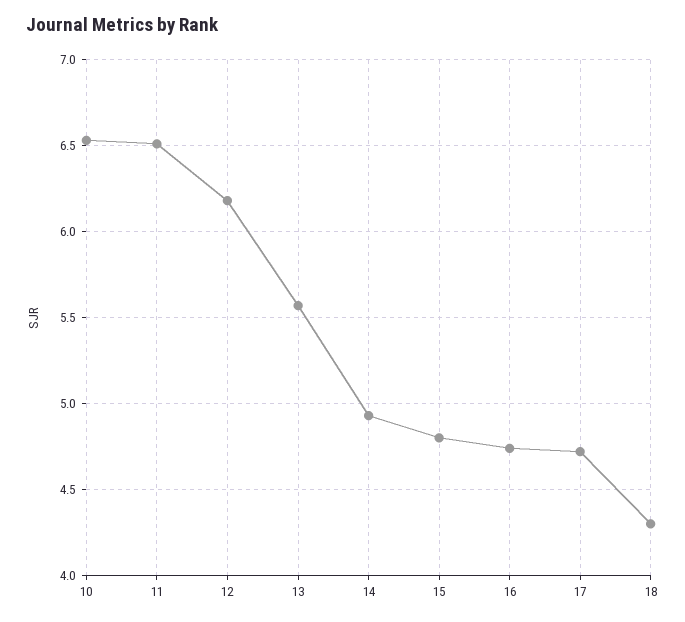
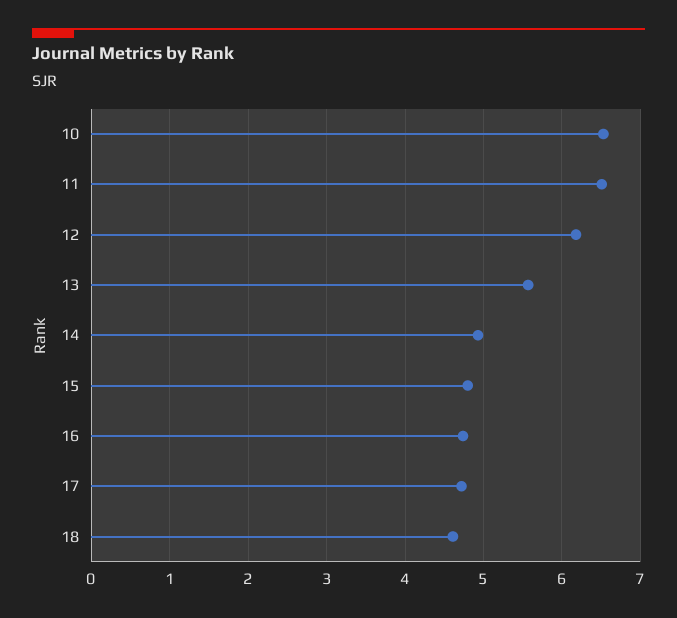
  {
    "10": 6.55,
    "11": 6.5,
    "12": 6.2,
    "13": 5.55,
    "14": 4.95,
    "15": 4.8,
    "16": 4.75,
    "17": 4.7,
-   "18": 4.3
+   "18": 4.6
  }

